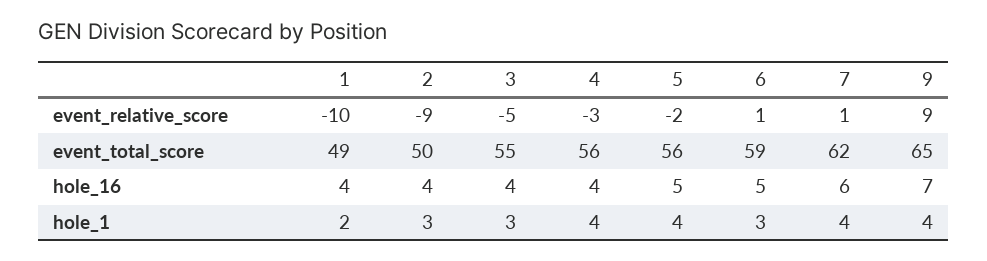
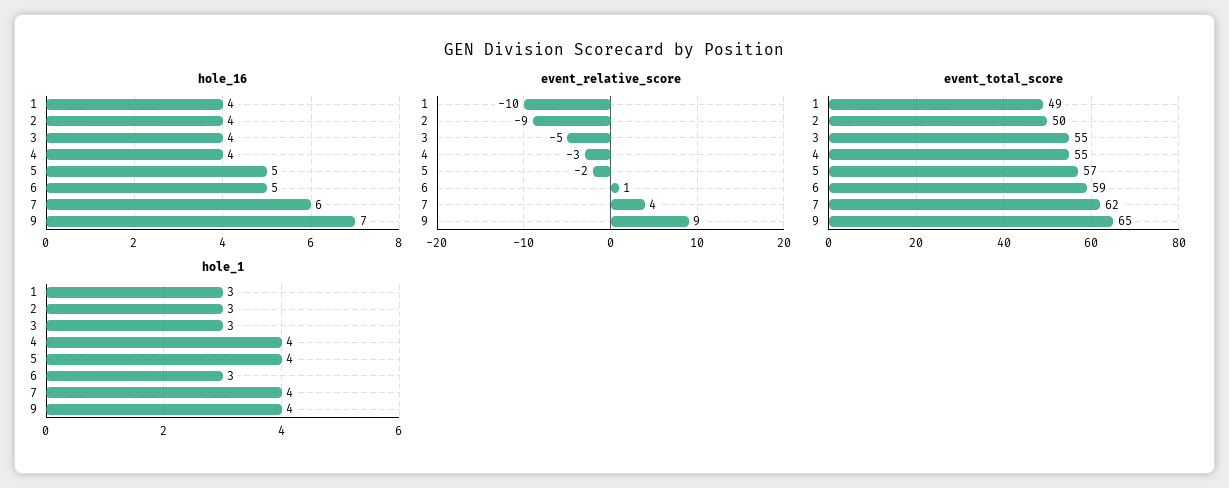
  {
    "event_relative_score": {
      "1": -10,
      "2": -9,
      "3": -5,
      "4": -3,
      "5": -2,
      "6": 1,
-     "7": 1,
+     "7": 4,
      "9": 9
    },
    "event_total_score": {
      "1": 49,
      "2": 50,
      "3": 55,
-     "4": 56,
+     "4": 55,
-     "5": 56,
+     "5": 57,
      "6": 59,
      "7": 62,
      "9": 65
    },
    "hole_16": {
      "1": 4,
      "2": 4,
      "3": 4,
      "4": 4,
      "5": 5,
      "6": 5,
      "7": 6,
      "9": 7
    },
    "hole_1": {
-     "1": 2,
+     "1": 3,
      "2": 3,
      "3": 3,
      "4": 4,
      "5": 4,
      "6": 3,
      "7": 4,
      "9": 4
    }
  }

